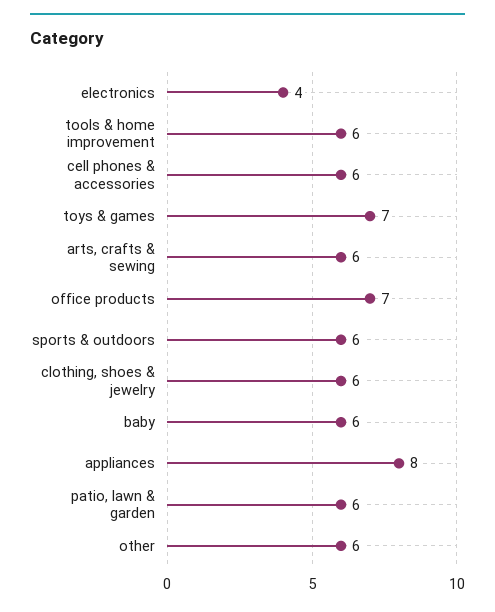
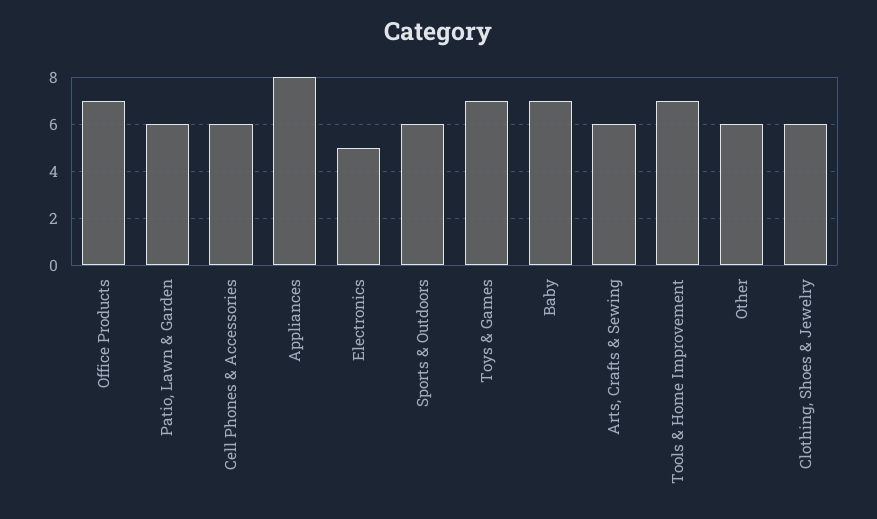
  {
-   "electronics": 4,
+   "electronics": 5,
-   "tools & home improvement": 6,
+   "tools & home improvement": 7,
    "cell phones & accessories": 6,
    "toys & games": 7,
    "arts, crafts & sewing": 6,
    "office products": 7,
    "sports & outdoors": 6,
    "clothing, shoes & jewelry": 6,
-   "baby": 6,
+   "baby": 7,
    "appliances": 8,
    "patio, lawn & garden": 6,
    "other": 6
  }

